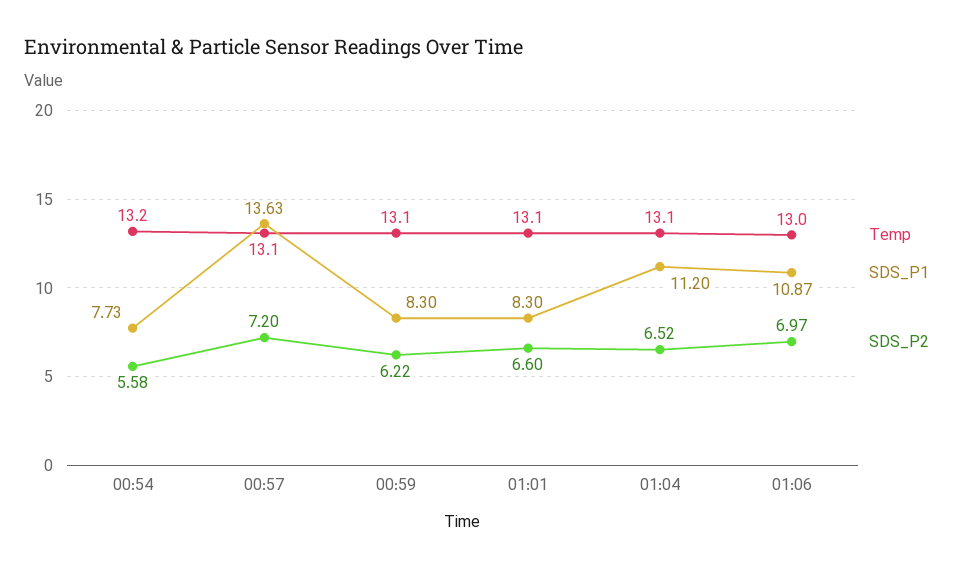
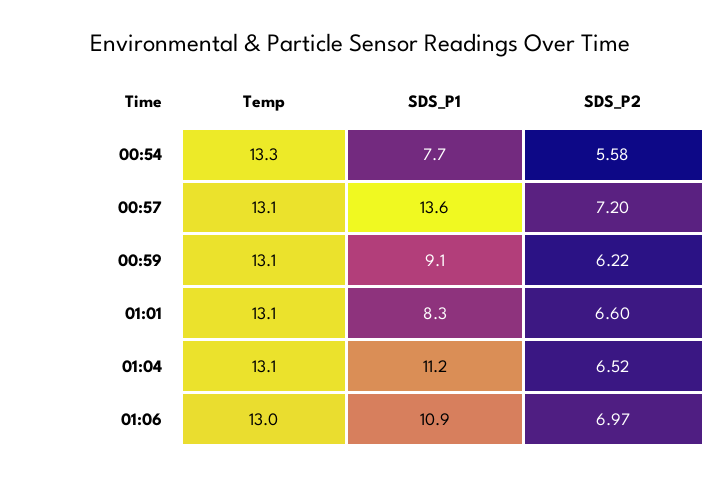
  {
    "Temp": {
-     "00:54": 13.2,
+     "00:54": 13.3,
      "00:57": 13.1,
      "00:59": 13.1,
      "01:01": 13.1,
      "01:04": 13.1,
      "01:06": 13
    },
    "SDS_P1": {
      "00:54": 7.73,
      "00:57": 13.63,
-     "00:59": 8.3,
+     "00:59": 9.1,
      "01:01": 8.3,
      "01:04": 11.2,
      "01:06": 10.87
    },
    "SDS_P2": {
      "00:54": 5.58,
      "00:57": 7.2,
      "00:59": 6.22,
      "01:01": 6.6,
      "01:04": 6.52,
      "01:06": 6.97
    }
  }

